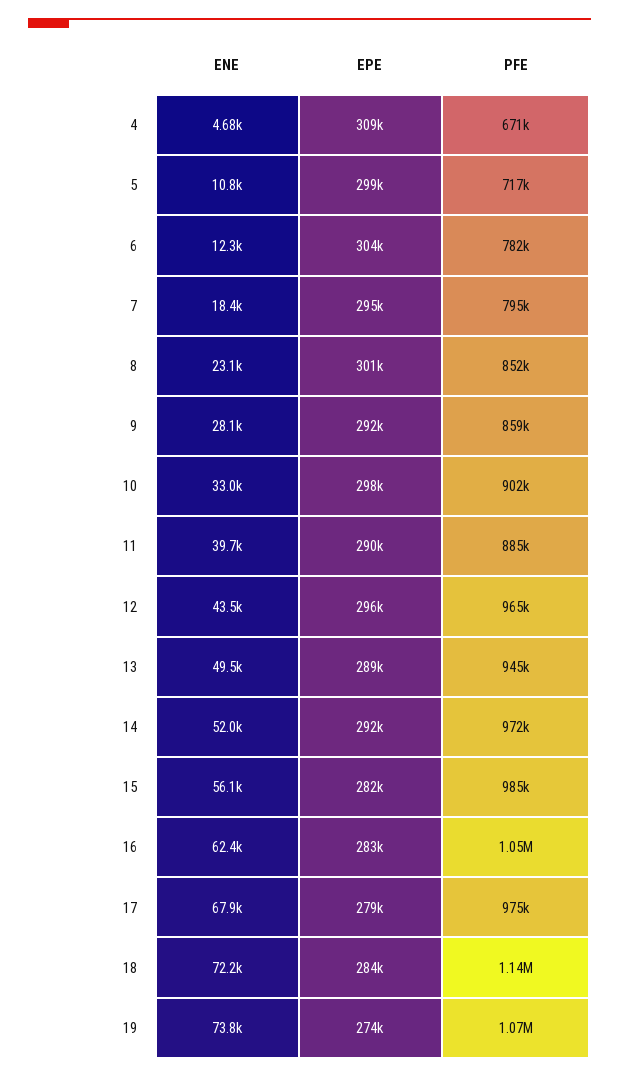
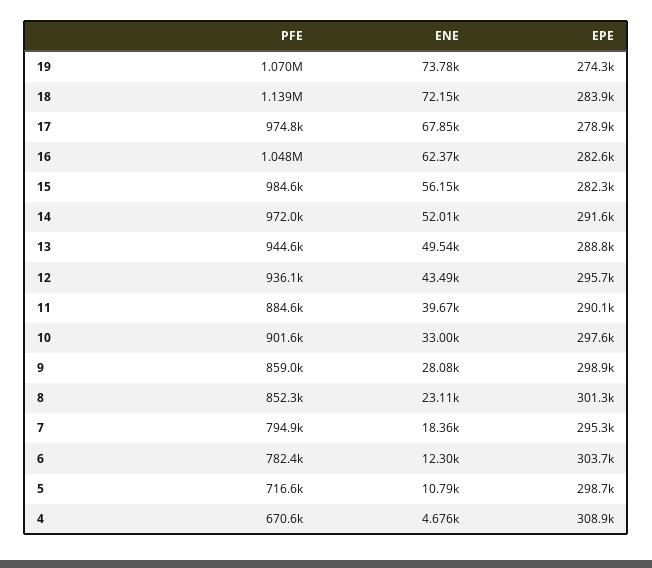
  {
    "ENE": {
      "4": 4676,
      "5": 10790,
      "6": 12300,
      "7": 18360,
      "8": 23110,
      "9": 28080,
      "10": 33000,
      "11": 39670,
      "12": 43490,
      "13": 49540,
      "14": 52010,
      "15": 56150,
      "16": 62370,
      "17": 67850,
      "18": 72150,
      "19": 73780
    },
    "EPE": {
      "4": 308900,
      "5": 298700,
      "6": 303700,
      "7": 295300,
      "8": 301300,
-     "9": 292000,
+     "9": 298900,
      "10": 297600,
      "11": 290100,
      "12": 295700,
      "13": 288800,
      "14": 291600,
      "15": 282300,
      "16": 282600,
      "17": 278900,
      "18": 283900,
      "19": 274300
    },
    "PFE": {
      "4": 670600,
      "5": 716600,
      "6": 782400,
      "7": 794900,
      "8": 852300,
      "9": 859000,
      "10": 901600,
      "11": 884600,
-     "12": 965000,
+     "12": 936100,
      "13": 944600,
      "14": 972000,
      "15": 984600,
      "16": 1048000,
      "17": 974800,
      "18": 1139000,
      "19": 1070000
    }
  }

